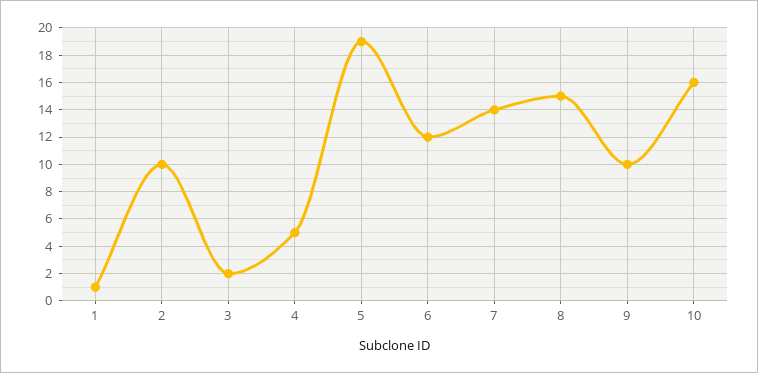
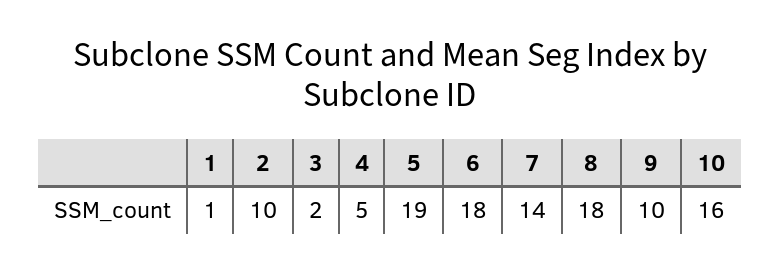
  {
    "1": 1,
    "2": 10,
    "3": 2,
    "4": 5,
    "5": 19,
-   "6": 12,
+   "6": 18,
    "7": 14,
-   "8": 15,
+   "8": 18,
    "9": 10,
    "10": 16
  }

